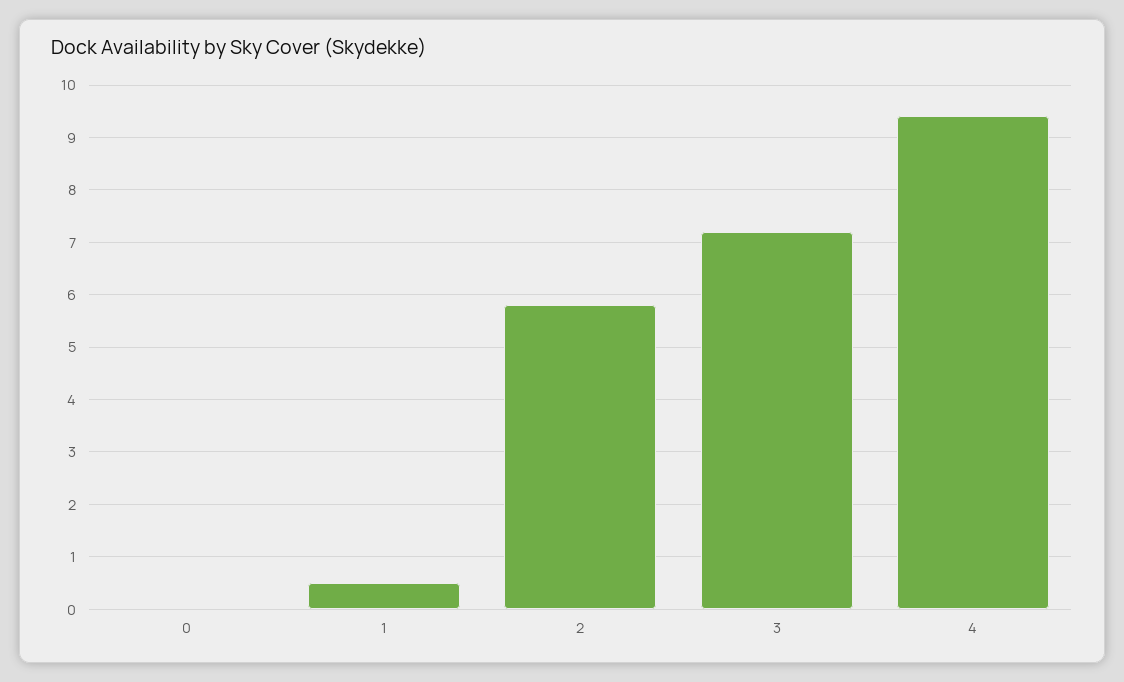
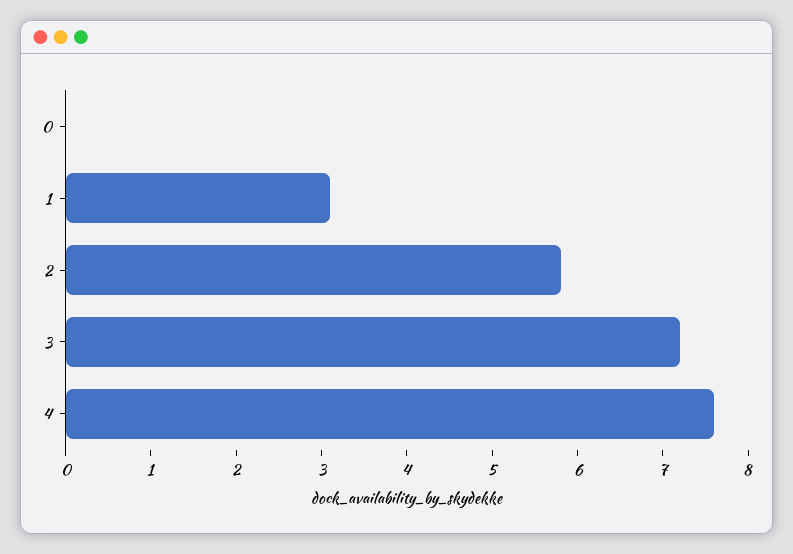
  {
    "0": 0,
-   "1": 0.5,
+   "1": 3.1,
    "2": 5.8,
    "3": 7.2,
-   "4": 9.5
+   "4": 7.6
  }

